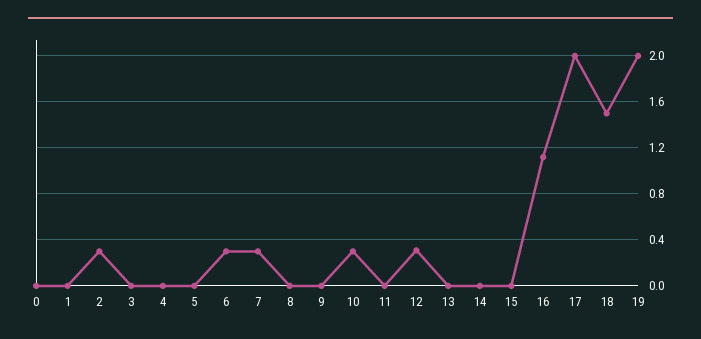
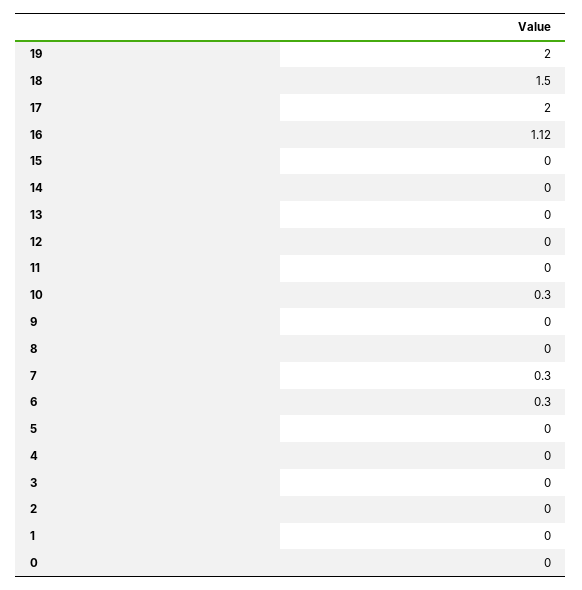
  {
    "0": 0,
    "1": 0,
-   "2": 0.3,
+   "2": 0,
    "3": 0,
    "4": 0,
    "5": 0,
    "6": 0.3,
    "7": 0.3,
    "8": 0,
    "9": 0,
    "10": 0.3,
    "11": 0,
-   "12": 0.3,
+   "12": 0,
    "13": 0,
    "14": 0,
    "15": 0,
    "16": 1.12,
    "17": 2,
    "18": 1.5,
    "19": 2
  }

